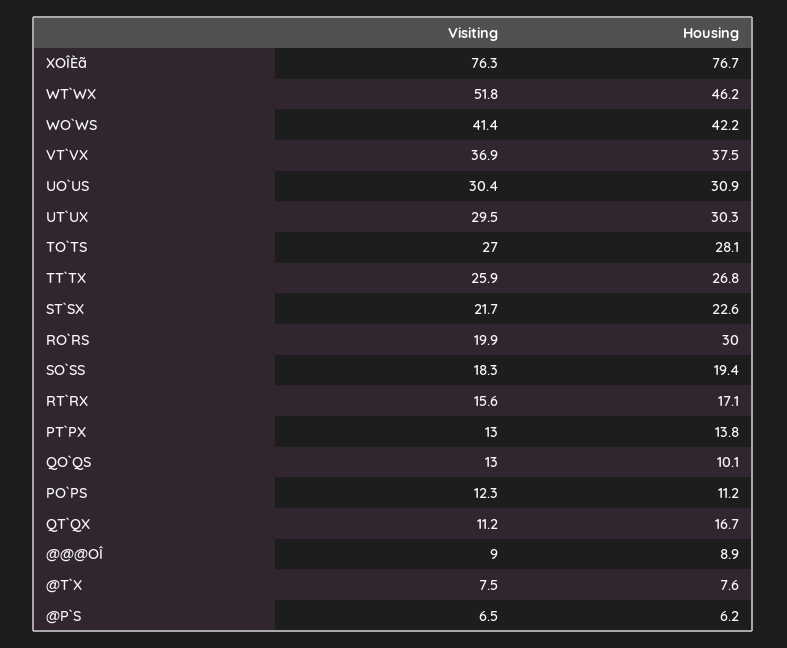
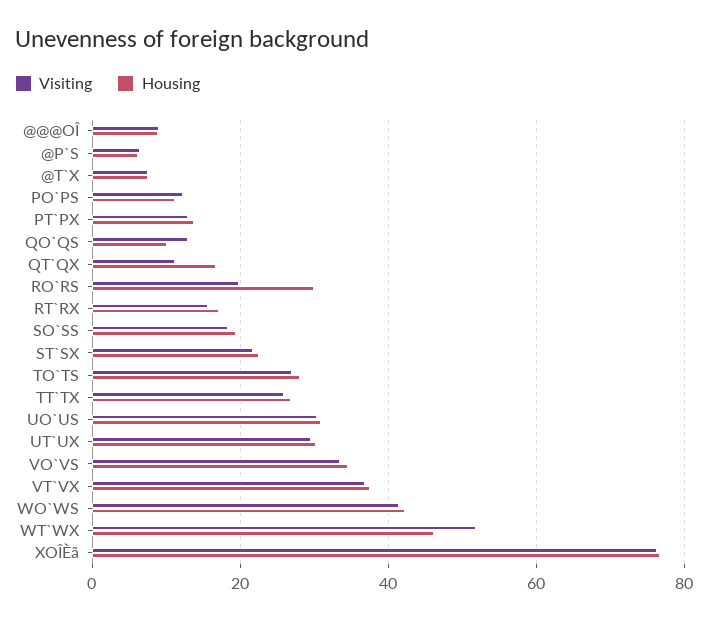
  {
    "Visiting": {
      "XOÎÈã": 76.3,
      "WT`WX": 51.8,
      "WO`WS": 41.4,
      "VT`VX": 36.9,
      "UO`US": 30.4,
      "UT`UX": 29.5,
      "TO`TS": 27,
      "TT`TX": 25.9,
      "ST`SX": 21.7,
      "RO`RS": 19.9,
      "SO`SS": 18.3,
      "RT`RX": 15.6,
      "PT`PX": 13,
      "QO`QS": 13,
      "PO`PS": 12.3,
      "QT`QX": 11.2,
      "@@@OÎ": 9,
      "@T`X": 7.5,
-     "@P`S": 6.5
+     "@P`S": 6.5,
+     "VO`VS": 34
    },
    "Housing": {
      "XOÎÈã": 76.7,
      "WT`WX": 46.2,
      "WO`WS": 42.2,
      "VT`VX": 37.5,
      "UO`US": 30.9,
      "UT`UX": 30.3,
      "TO`TS": 28.1,
      "TT`TX": 26.8,
      "ST`SX": 22.6,
      "RO`RS": 30,
      "SO`SS": 19.4,
      "RT`RX": 17.1,
      "PT`PX": 13.8,
      "QO`QS": 10.1,
      "PO`PS": 11.2,
      "QT`QX": 16.7,
      "@@@OÎ": 8.9,
      "@T`X": 7.6,
-     "@P`S": 6.2
+     "@P`S": 6.2,
+     "VO`VS": 34
    }
  }

